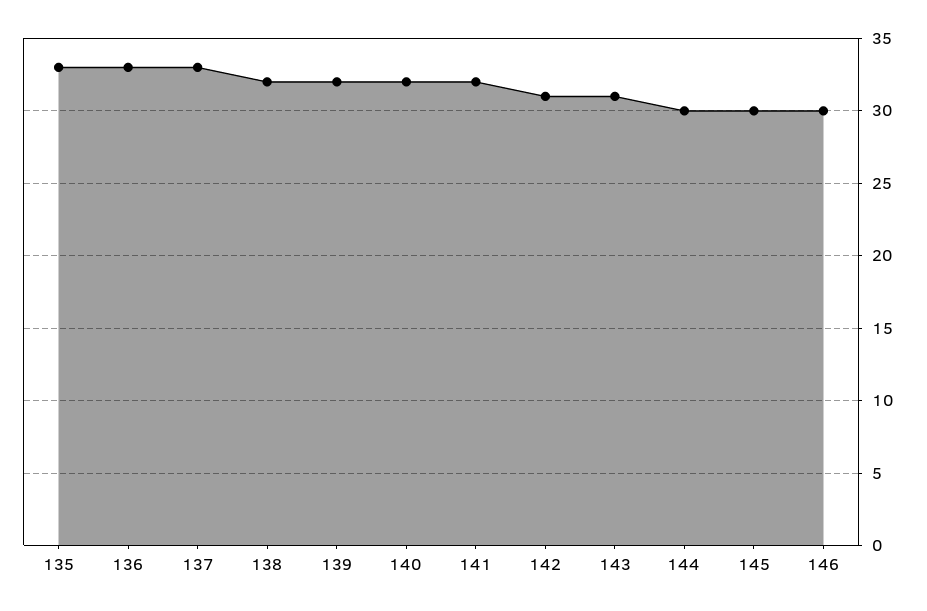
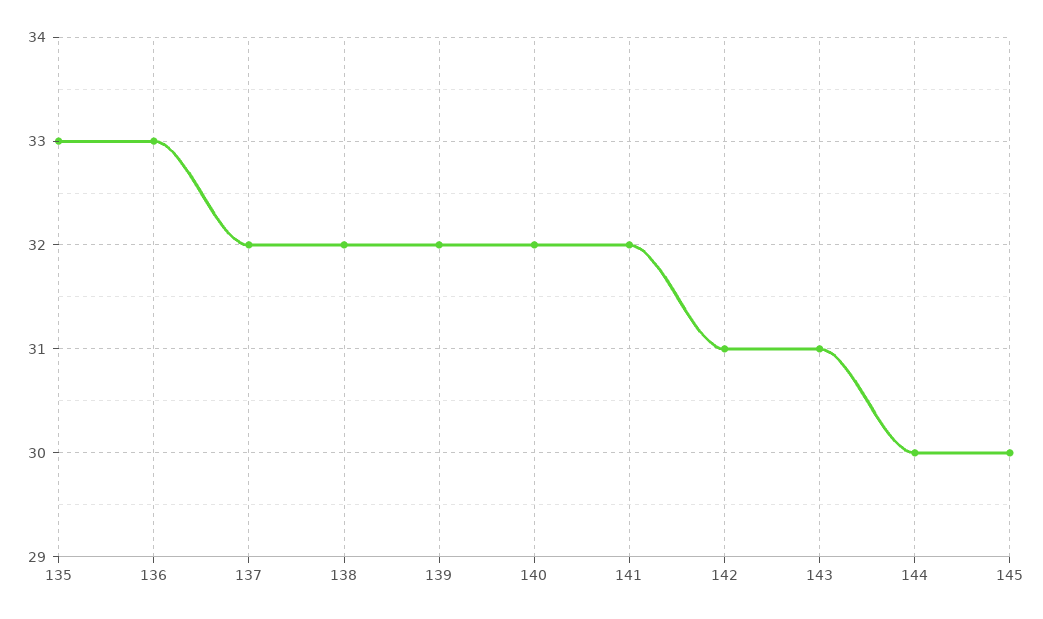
  {
    "135": 33,
    "136": 33,
-   "137": 33,
+   "137": 32,
    "138": 32,
    "139": 32,
    "140": 32,
    "141": 32,
    "142": 31,
    "143": 31,
    "144": 30,
-   "145": 30,
+   "145": 30
-   "146": 30
  }

